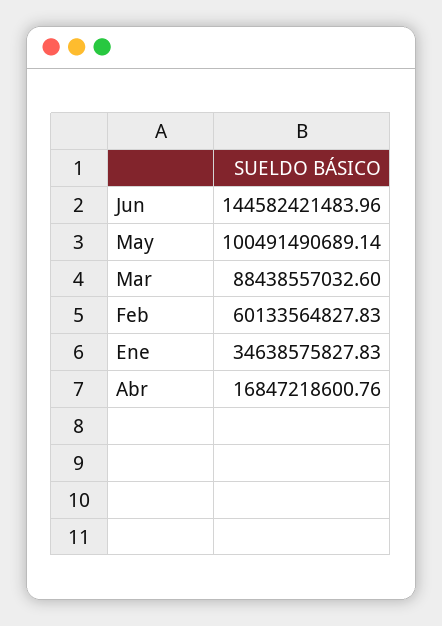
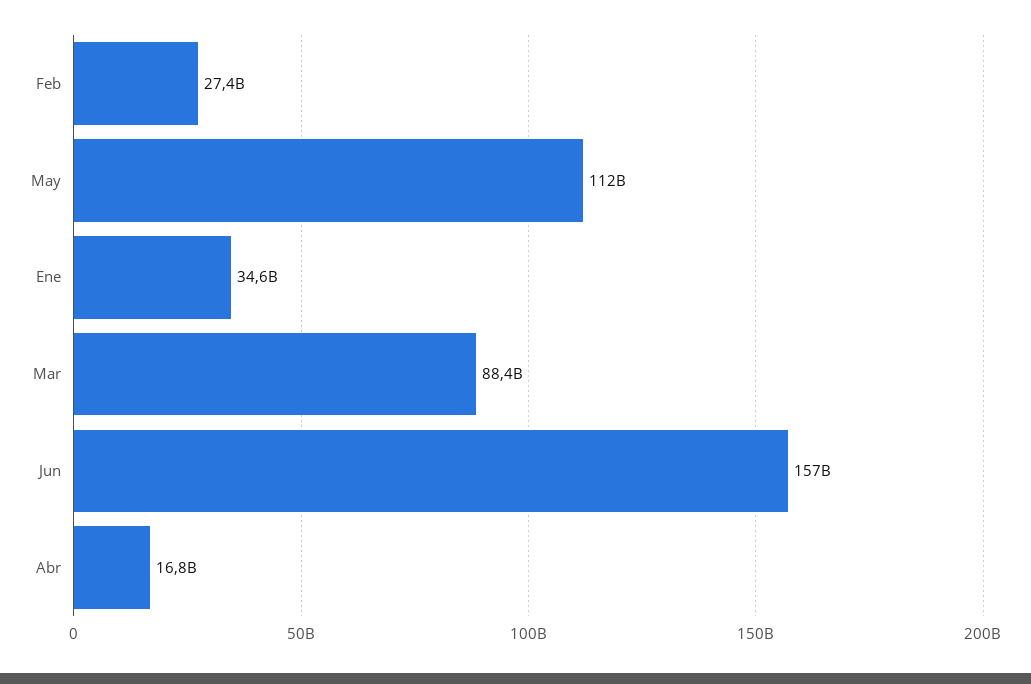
  {
-   "Jun": 144582421483.96,
+   "Jun": 157000000000,
-   "May": 100491490689.14,
+   "May": 112000000000,
    "Mar": 88438557032.6,
-   "Feb": 60133564827.83,
+   "Feb": 27400000000,
    "Ene": 34638575827.83,
    "Abr": 16847218600.76
  }

